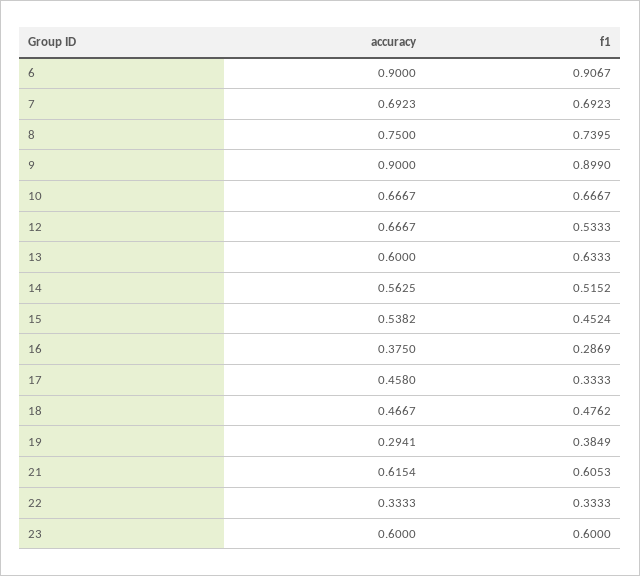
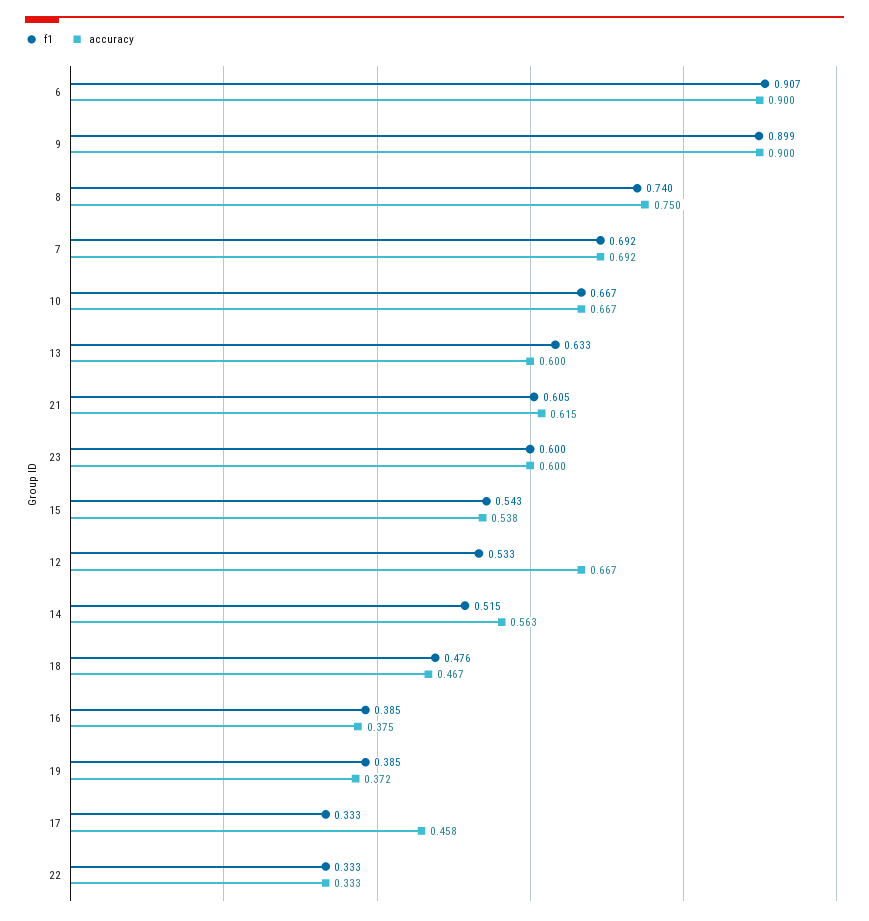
  {
    "accuracy": {
      "6": 0.9,
      "7": 0.6923,
      "8": 0.75,
      "9": 0.9,
      "10": 0.6667,
      "12": 0.6667,
      "13": 0.6,
      "14": 0.5625,
      "15": 0.5382,
      "16": 0.375,
      "17": 0.458,
      "18": 0.4667,
-     "19": 0.2941,
+     "19": 0.372,
      "21": 0.6154,
      "22": 0.3333,
      "23": 0.6
    },
    "f1": {
      "6": 0.9067,
      "7": 0.6923,
      "8": 0.7395,
      "9": 0.899,
      "10": 0.6667,
      "12": 0.5333,
      "13": 0.6333,
      "14": 0.5152,
-     "15": 0.4524,
+     "15": 0.543,
-     "16": 0.2869,
+     "16": 0.385,
      "17": 0.3333,
      "18": 0.4762,
      "19": 0.3849,
      "21": 0.6053,
      "22": 0.3333,
      "23": 0.6
    }
  }

